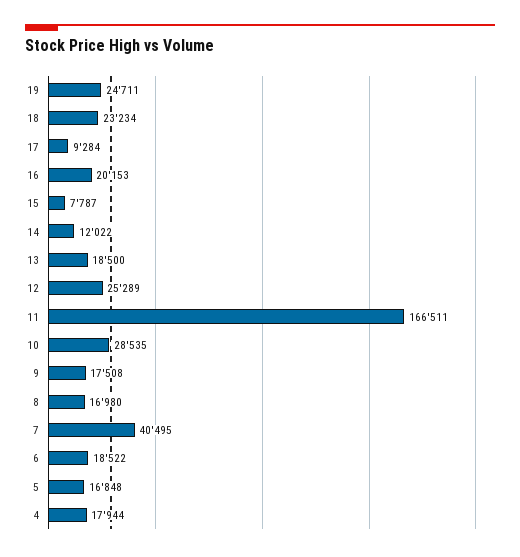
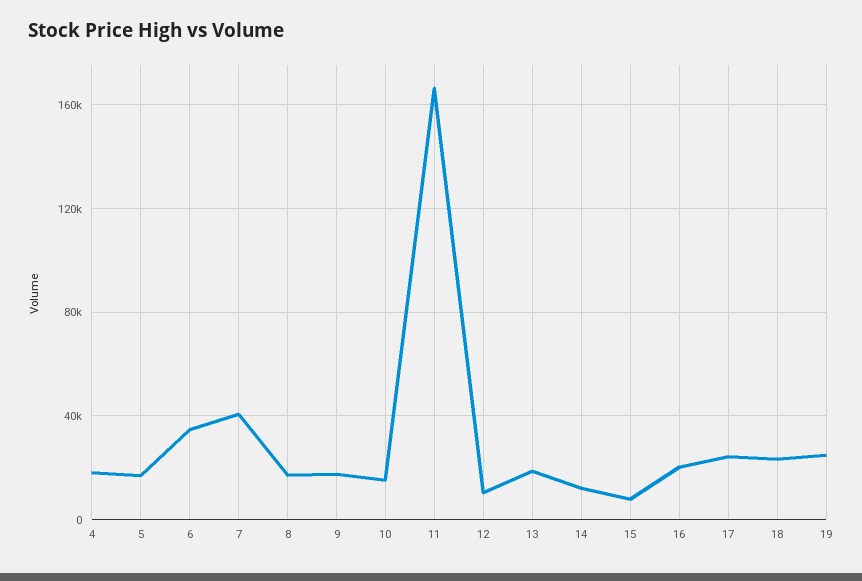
  {
    "19": 24711,
    "18": 23234,
-   "17": 9284,
+   "17": 25000,
    "16": 20153,
    "15": 7787,
    "14": 12022,
    "13": 18500,
-   "12": 25289,
+   "12": 10000,
    "11": 166511,
-   "10": 28535,
+   "10": 15000,
    "9": 17508,
    "8": 16980,
    "7": 40495,
-   "6": 18522,
+   "6": 35000,
    "5": 16848,
    "4": 17944
  }

